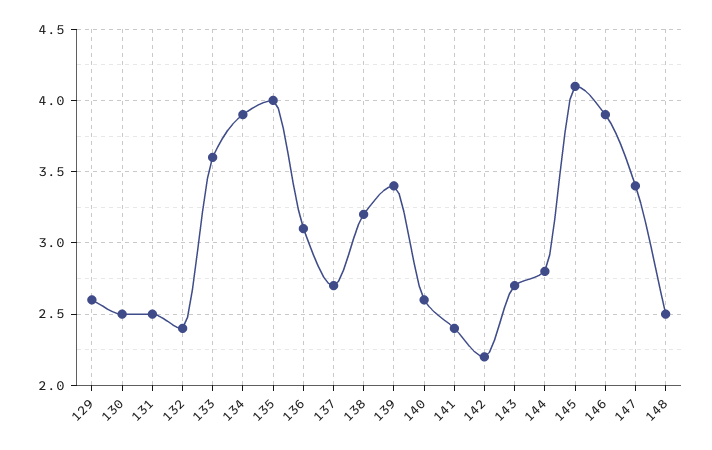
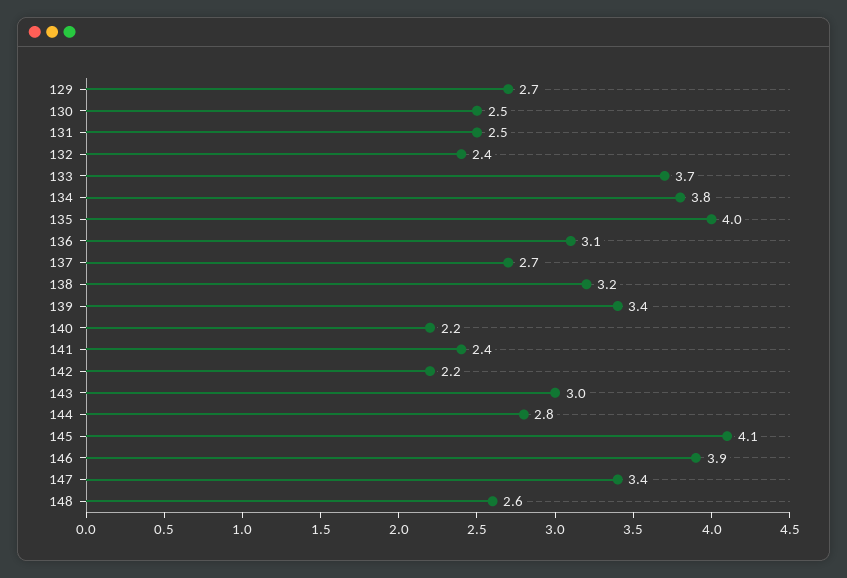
  {
-   "129": 2.6,
+   "129": 2.7,
    "130": 2.5,
    "131": 2.5,
    "132": 2.4,
-   "133": 3.6,
+   "133": 3.7,
-   "134": 3.9,
+   "134": 3.8,
    "135": 4,
    "136": 3.1,
    "137": 2.7,
    "138": 3.2,
    "139": 3.4,
-   "140": 2.6,
+   "140": 2.2,
    "141": 2.4,
    "142": 2.2,
-   "143": 2.7,
+   "143": 3,
    "144": 2.8,
    "145": 4.1,
    "146": 3.9,
    "147": 3.4,
-   "148": 2.5
+   "148": 2.6
  }

